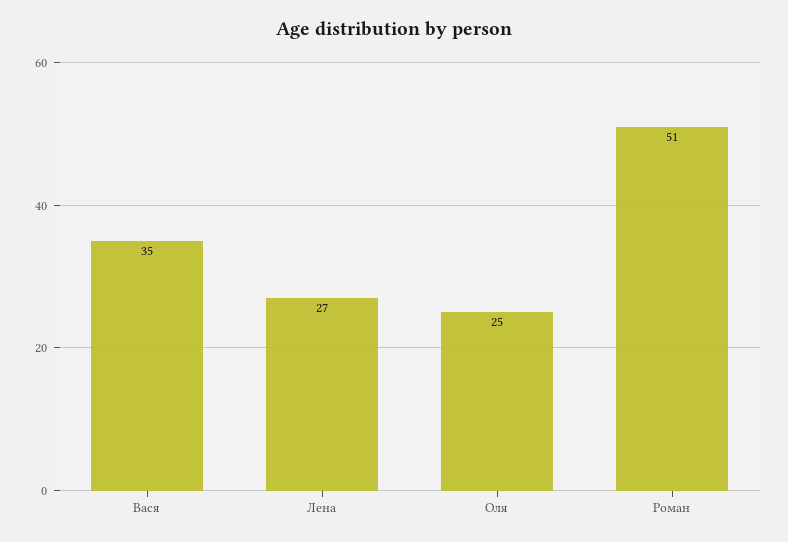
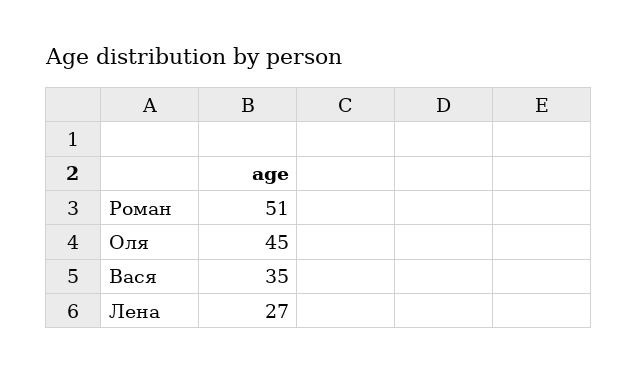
  {
    "Вася": 35,
    "Лена": 27,
-   "Оля": 25,
+   "Оля": 45,
    "Роман": 51
  }

